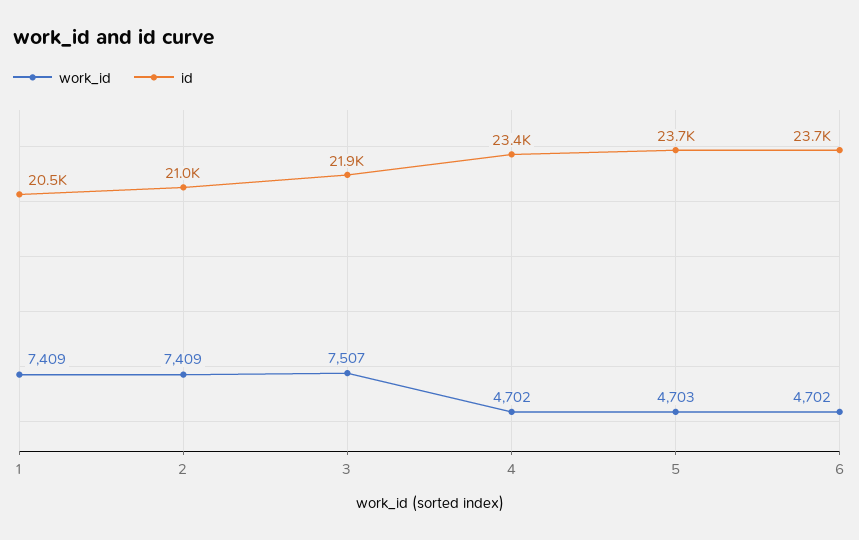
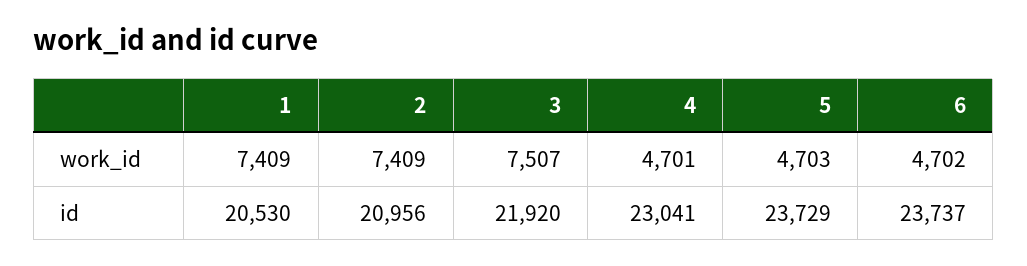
  {
    "work_id": {
      "1": 7409,
      "2": 7409,
      "3": 7507,
-     "4": 4702,
+     "4": 4701,
      "5": 4703,
      "6": 4702
    },
    "id": {
      "1": 20530,
      "2": 20956,
      "3": 21920,
-     "4": 23400,
+     "4": 23041,
      "5": 23729,
      "6": 23737
    }
  }

